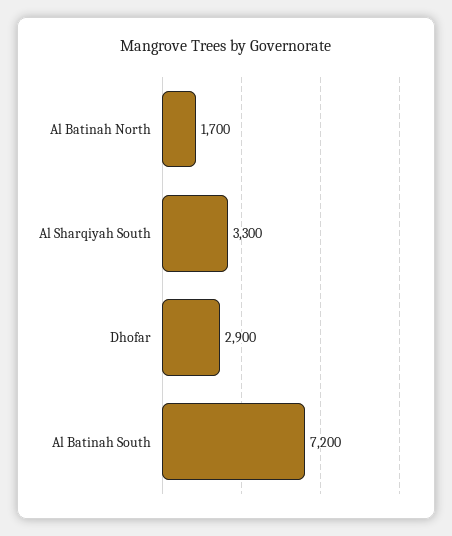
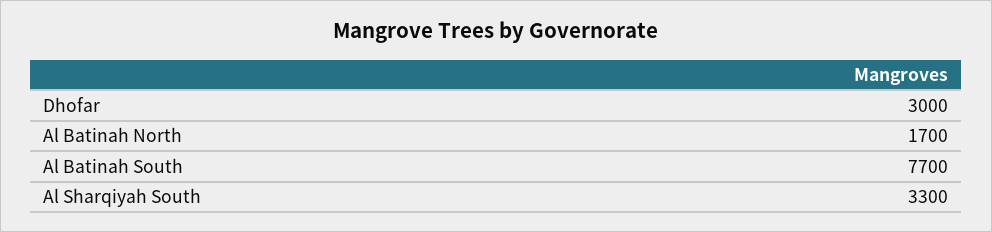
  {
    "Al Batinah North": 1700,
    "Al Sharqiyah South": 3300,
-   "Dhofar": 2900,
+   "Dhofar": 3000,
-   "Al Batinah South": 7200
+   "Al Batinah South": 7700
  }

